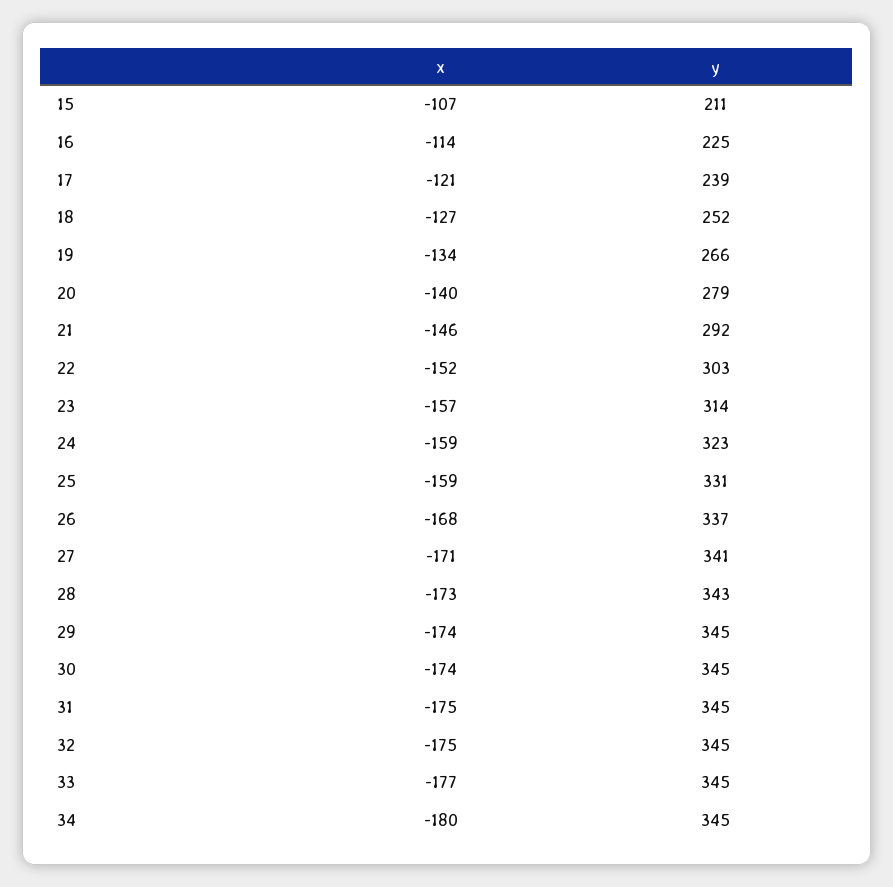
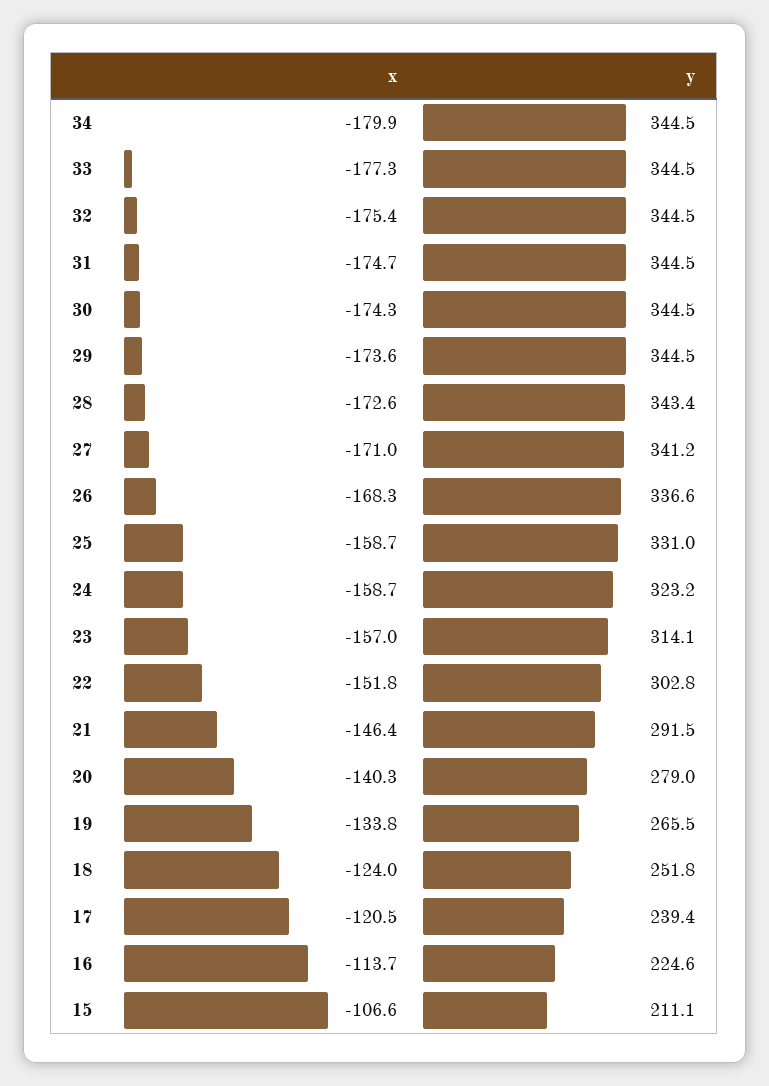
  {
    "x": {
      "15": -106.6,
      "16": -113.7,
      "17": -120.5,
-     "18": -127,
+     "18": -124,
      "19": -133.8,
      "20": -140.3,
      "21": -146.4,
      "22": -151.8,
      "23": -157,
      "24": -158.7,
      "25": -158.7,
      "26": -168.3,
      "27": -171,
      "28": -172.6,
      "29": -173.6,
      "30": -174.3,
      "31": -174.7,
      "32": -175.4,
      "33": -177.3,
      "34": -179.9
    },
    "y": {
      "15": 211.1,
      "16": 224.6,
      "17": 239.4,
      "18": 251.8,
      "19": 265.5,
      "20": 279,
      "21": 291.5,
      "22": 302.8,
      "23": 314.1,
      "24": 323.2,
      "25": 331,
      "26": 336.6,
      "27": 341.2,
      "28": 343.4,
      "29": 344.5,
      "30": 344.5,
      "31": 344.5,
      "32": 344.5,
      "33": 344.5,
      "34": 344.5
    }
  }

